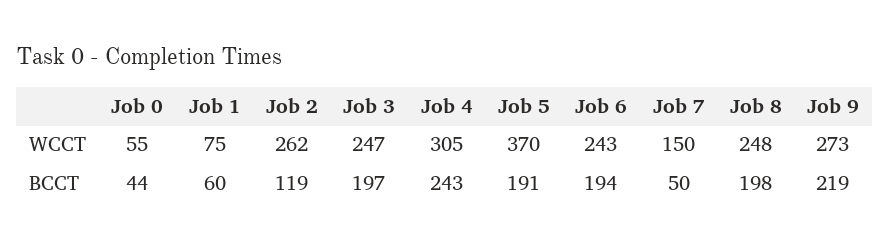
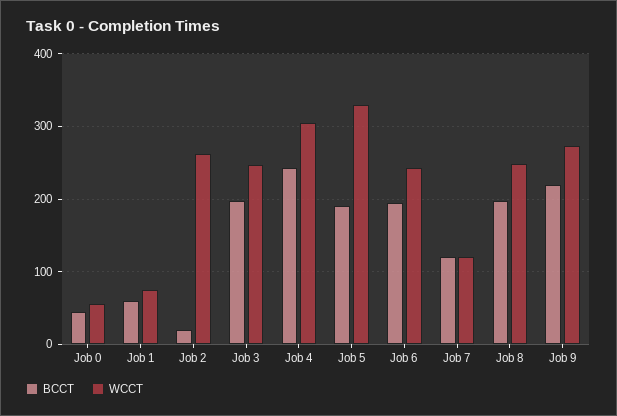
  {
    "WCCT": {
      "Job 0": 55,
      "Job 1": 75,
      "Job 2": 262,
      "Job 3": 247,
      "Job 4": 305,
-     "Job 5": 370,
+     "Job 5": 330,
      "Job 6": 243,
-     "Job 7": 150,
+     "Job 7": 120,
      "Job 8": 248,
      "Job 9": 273
    },
    "BCCT": {
      "Job 0": 44,
      "Job 1": 60,
-     "Job 2": 119,
+     "Job 2": 20,
      "Job 3": 197,
      "Job 4": 243,
      "Job 5": 191,
      "Job 6": 194,
-     "Job 7": 50,
+     "Job 7": 120,
      "Job 8": 198,
      "Job 9": 219
    }
  }

